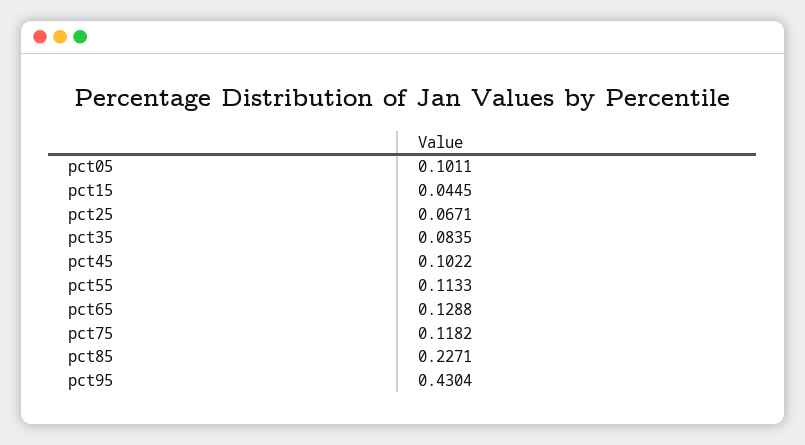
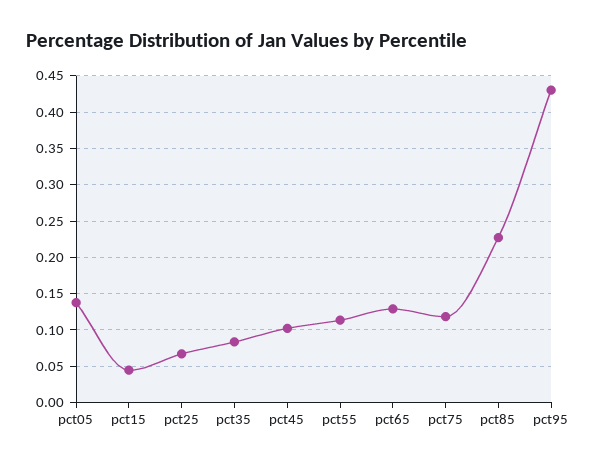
  {
-   "pct05": 0.1011,
+   "pct05": 0.14,
    "pct15": 0.0445,
    "pct25": 0.0671,
    "pct35": 0.0835,
    "pct45": 0.1022,
    "pct55": 0.1133,
    "pct65": 0.1288,
    "pct75": 0.1182,
    "pct85": 0.2271,
    "pct95": 0.4304
  }

